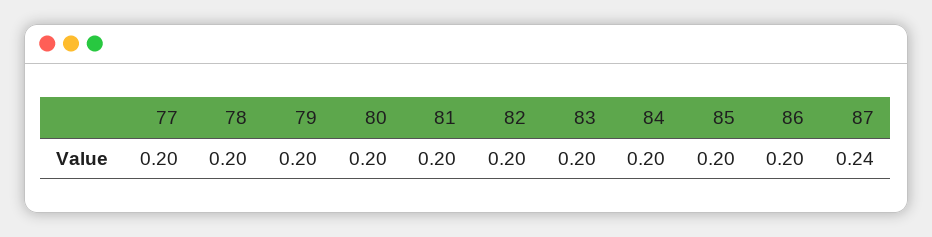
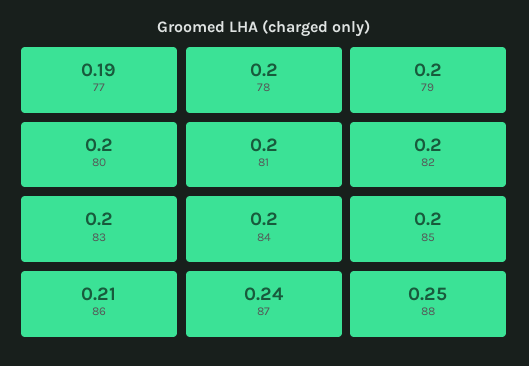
  {
-   "77": 0.2,
+   "77": 0.19,
    "78": 0.2,
    "79": 0.2,
    "80": 0.2,
    "81": 0.2,
    "82": 0.2,
    "83": 0.2,
    "84": 0.2,
    "85": 0.2,
-   "86": 0.2,
+   "86": 0.21,
-   "87": 0.24
+   "87": 0.24,
+   "88": 0.25
  }

